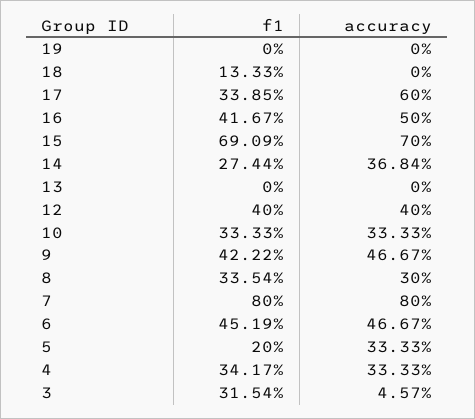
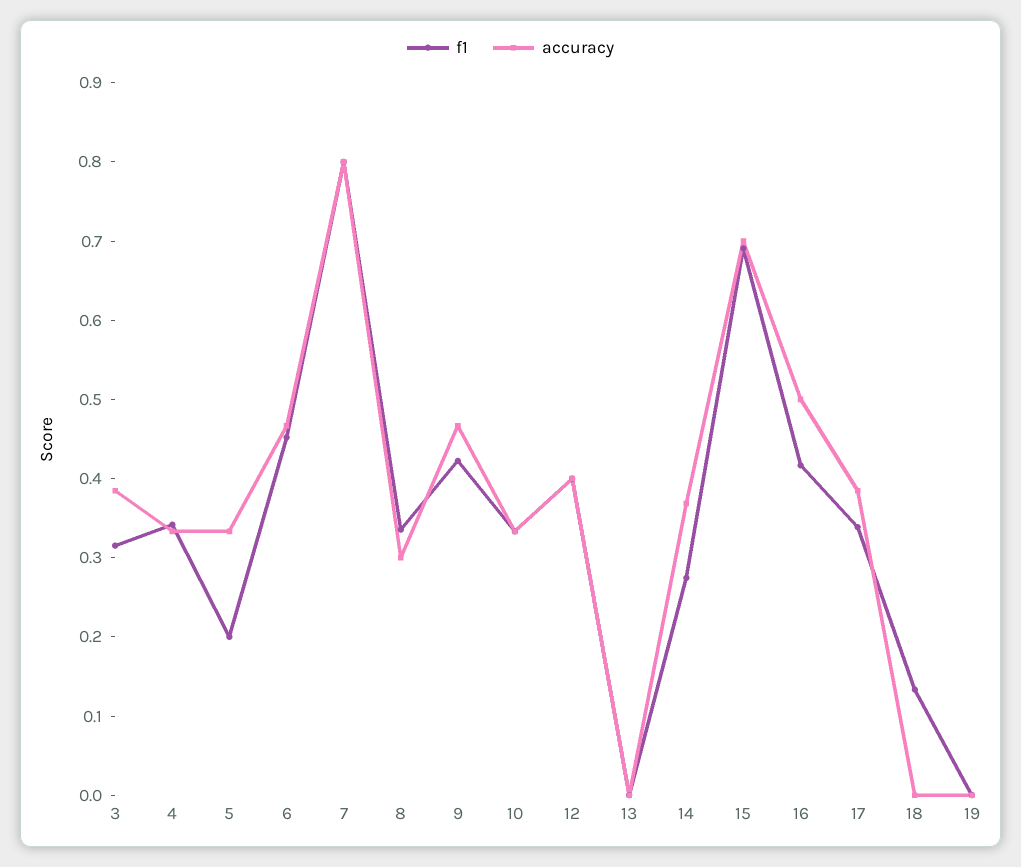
  {
    "f1": {
      "19": 0,
      "18": 0.1333,
      "17": 0.3385,
      "16": 0.4167,
      "15": 0.6909,
      "14": 0.2744,
      "13": 0,
      "12": 0.4,
      "10": 0.3333,
      "9": 0.4222,
      "8": 0.3354,
      "7": 0.8,
      "6": 0.4519,
      "5": 0.2,
      "4": 0.3417,
      "3": 0.3154
    },
    "accuracy": {
      "19": 0,
      "18": 0,
-     "17": 0.6,
+     "17": 0.38,
      "16": 0.5,
      "15": 0.7,
      "14": 0.3684,
      "13": 0,
      "12": 0.4,
      "10": 0.3333,
      "9": 0.4667,
      "8": 0.3,
      "7": 0.8,
      "6": 0.4667,
      "5": 0.3333,
      "4": 0.3333,
-     "3": 0.0457
+     "3": 0.38
    }
  }

